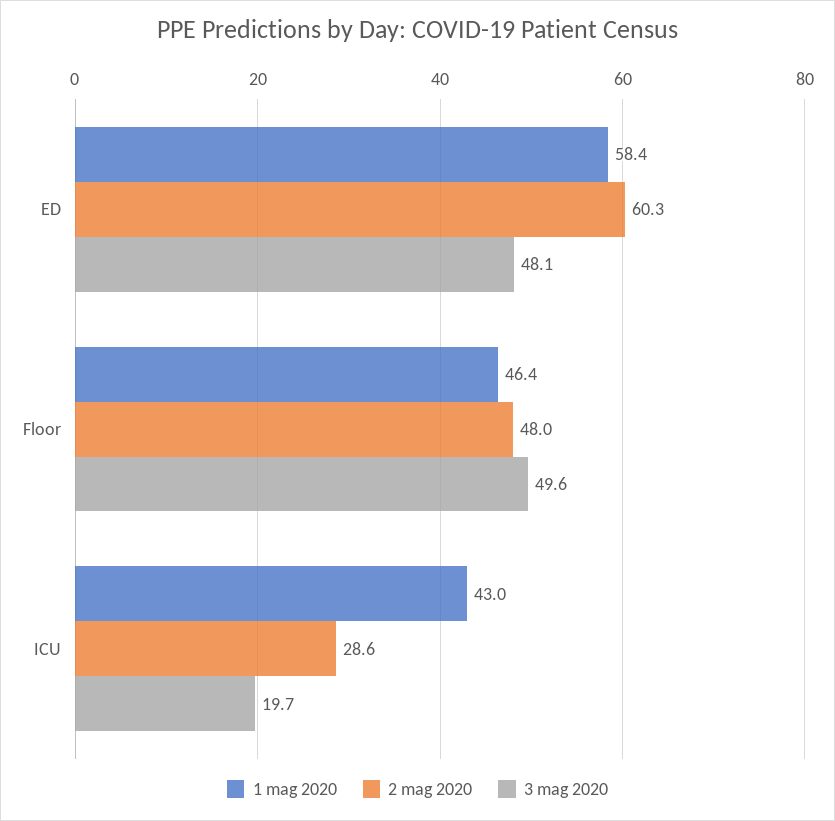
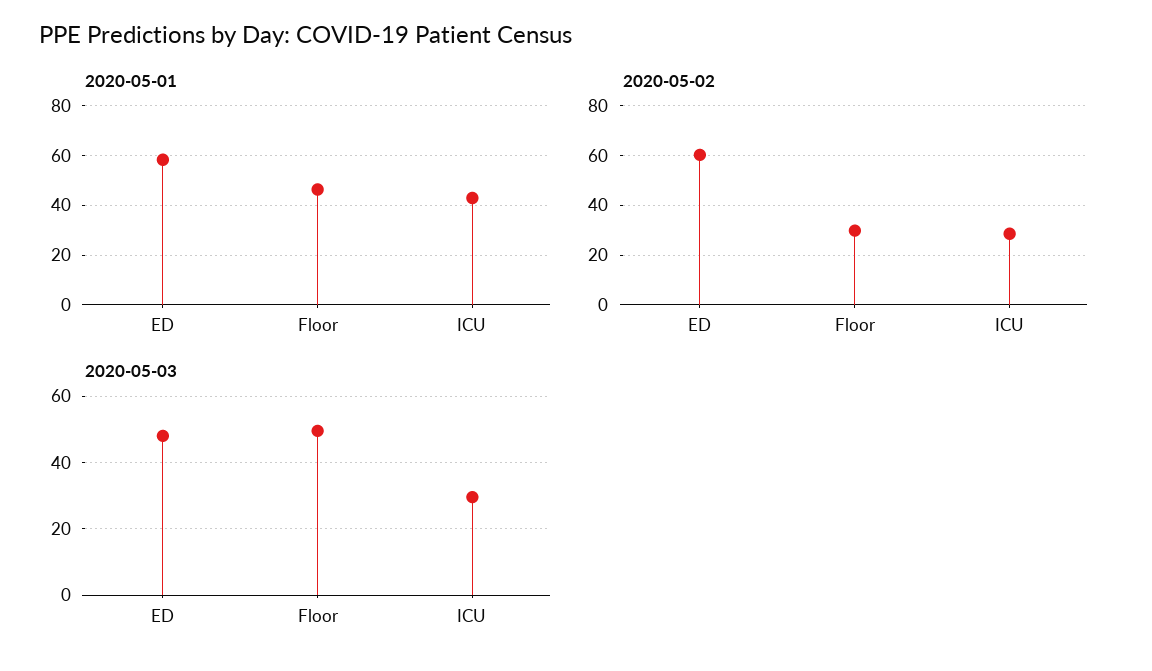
  {
    "1 mag 2020": {
      "ED": 58.4,
      "Floor": 46.4,
      "ICU": 43
    },
    "2 mag 2020": {
      "ED": 60.3,
-     "Floor": 48,
+     "Floor": 30,
      "ICU": 28.6
    },
    "3 mag 2020": {
      "ED": 48.1,
      "Floor": 49.6,
-     "ICU": 19.7
+     "ICU": 30
    }
  }

